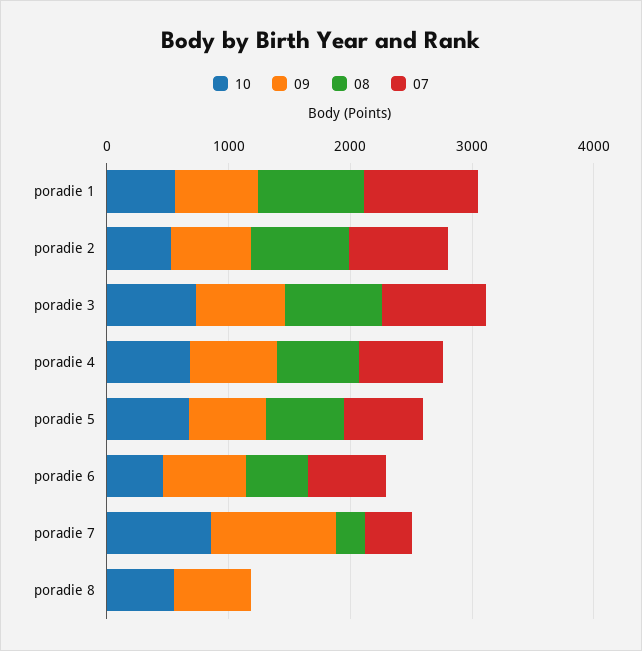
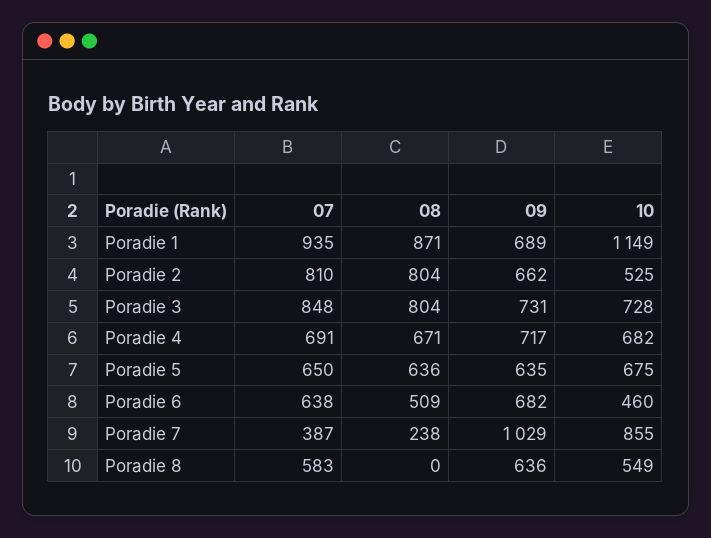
  {
    "10": {
-     "poradie 1": 600,
+     "poradie 1": 1149,
      "poradie 2": 525,
      "poradie 3": 728,
      "poradie 4": 682,
      "poradie 5": 675,
      "poradie 6": 460,
      "poradie 7": 855,
      "poradie 8": 549
    },
    "09": {
      "poradie 1": 689,
      "poradie 2": 662,
      "poradie 3": 731,
      "poradie 4": 717,
      "poradie 5": 635,
      "poradie 6": 682,
      "poradie 7": 1029,
      "poradie 8": 636
    },
    "08": {
      "poradie 1": 871,
      "poradie 2": 804,
      "poradie 3": 804,
      "poradie 4": 671,
      "poradie 5": 636,
      "poradie 6": 509,
      "poradie 7": 238,
      "poradie 8": 0
    },
    "07": {
      "poradie 1": 935,
      "poradie 2": 810,
      "poradie 3": 848,
      "poradie 4": 691,
      "poradie 5": 650,
      "poradie 6": 638,
      "poradie 7": 387,
-     "poradie 8": 0
+     "poradie 8": 583
    }
  }

